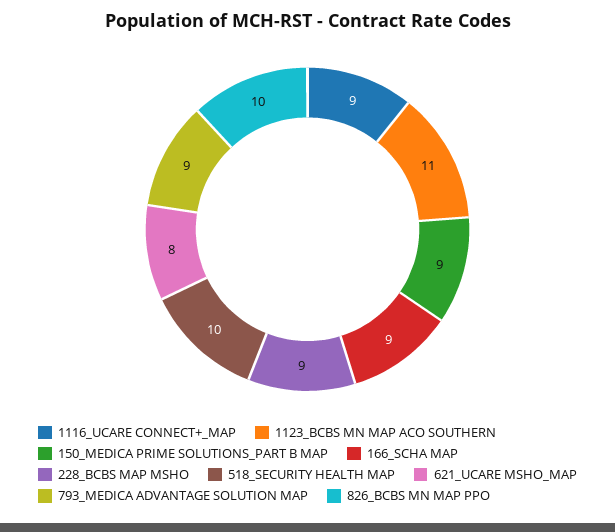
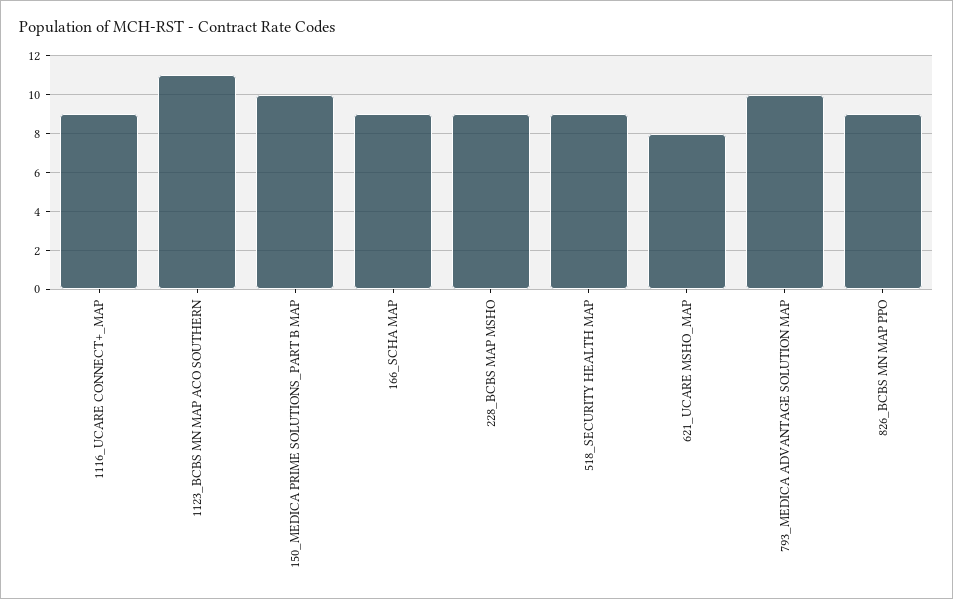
  {
    "1116_UCARE CONNECT+_MAP": 9,
    "1123_BCBS MN MAP ACO SOUTHERN": 11,
-   "150_MEDICA PRIME SOLUTIONS_PART B MAP": 9,
+   "150_MEDICA PRIME SOLUTIONS_PART B MAP": 10,
    "166_SCHA MAP": 9,
    "228_BCBS MAP MSHO": 9,
-   "518_SECURITY HEALTH MAP": 10,
+   "518_SECURITY HEALTH MAP": 9,
    "621_UCARE MSHO_MAP": 8,
-   "793_MEDICA ADVANTAGE SOLUTION MAP": 9,
+   "793_MEDICA ADVANTAGE SOLUTION MAP": 10,
-   "826_BCBS MN MAP PPO": 10
+   "826_BCBS MN MAP PPO": 9
  }

